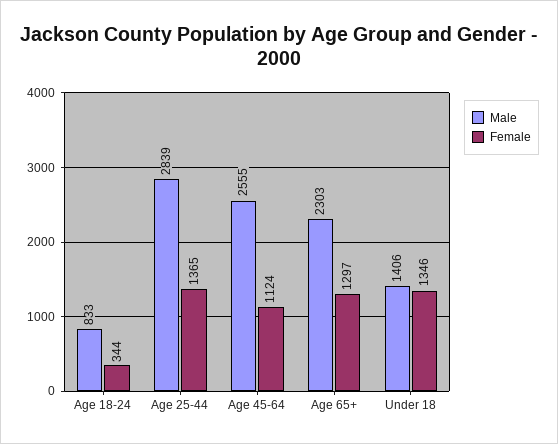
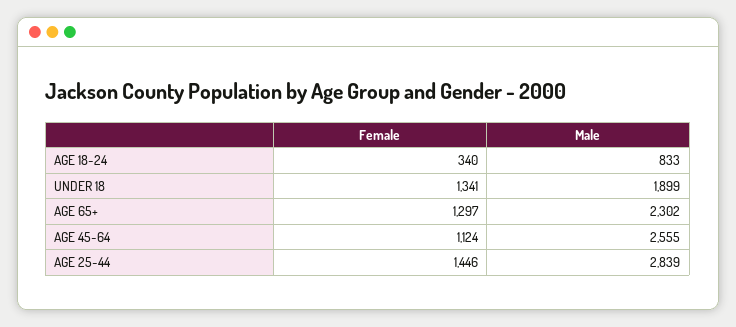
  {
    "Male": {
      "Age 18-24": 833,
      "Age 25-44": 2839,
      "Age 45-64": 2555,
-     "Age 65+": 2303,
+     "Age 65+": 2302,
-     "Under 18": 1406
+     "Under 18": 1899
    },
    "Female": {
-     "Age 18-24": 344,
+     "Age 18-24": 340,
-     "Age 25-44": 1365,
+     "Age 25-44": 1446,
      "Age 45-64": 1124,
      "Age 65+": 1297,
-     "Under 18": 1346
+     "Under 18": 1341
    }
  }

